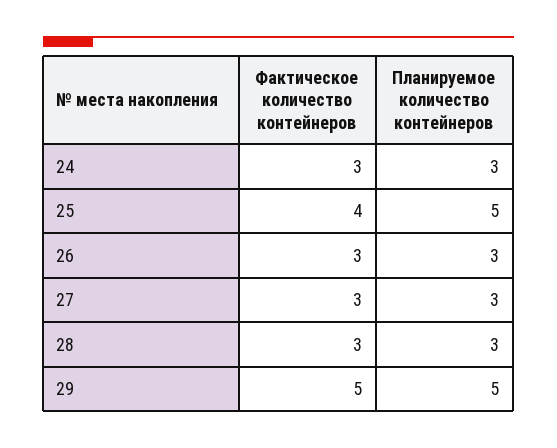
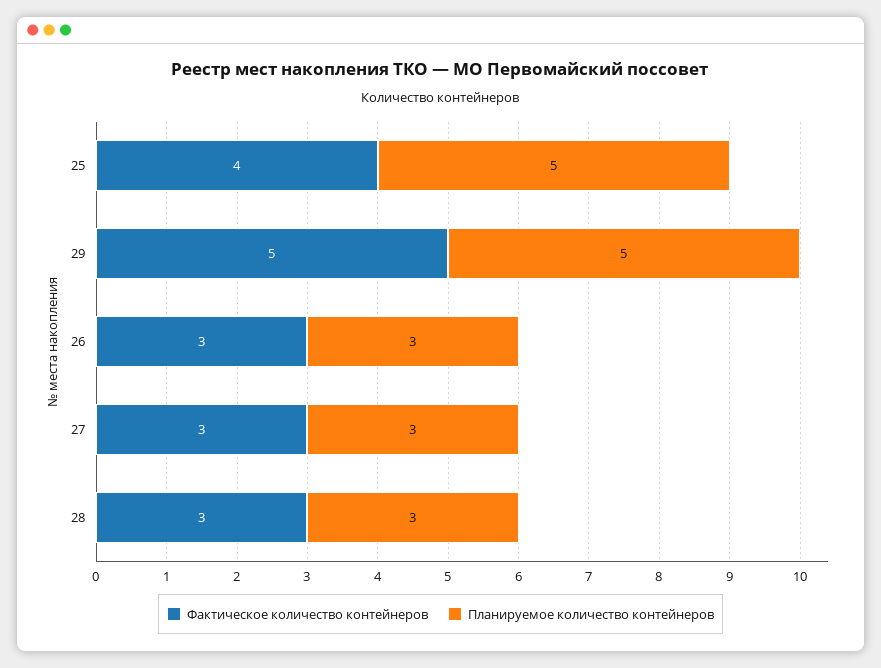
  {
    "Фактическое количество контейнеров": {
-     "24": 3,
      "25": 4,
      "26": 3,
      "27": 3,
      "28": 3,
      "29": 5
    },
    "Планируемое количество контейнеров": {
-     "24": 3,
      "25": 5,
      "26": 3,
      "27": 3,
      "28": 3,
      "29": 5
    }
  }

